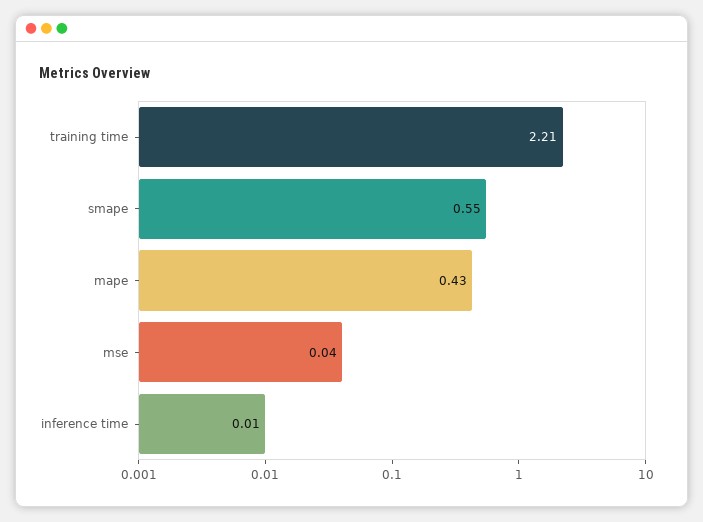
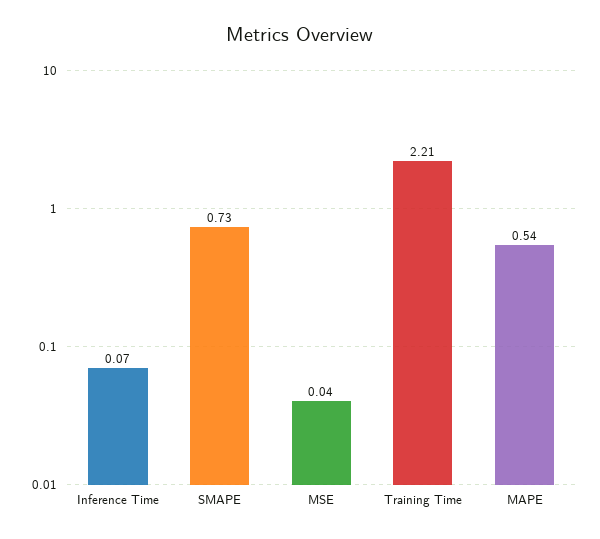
  {
    "training time": 2.21,
-   "smape": 0.55,
+   "smape": 0.73,
-   "mape": 0.43,
+   "mape": 0.54,
    "mse": 0.04,
-   "inference time": 0.01
+   "inference time": 0.07
  }

